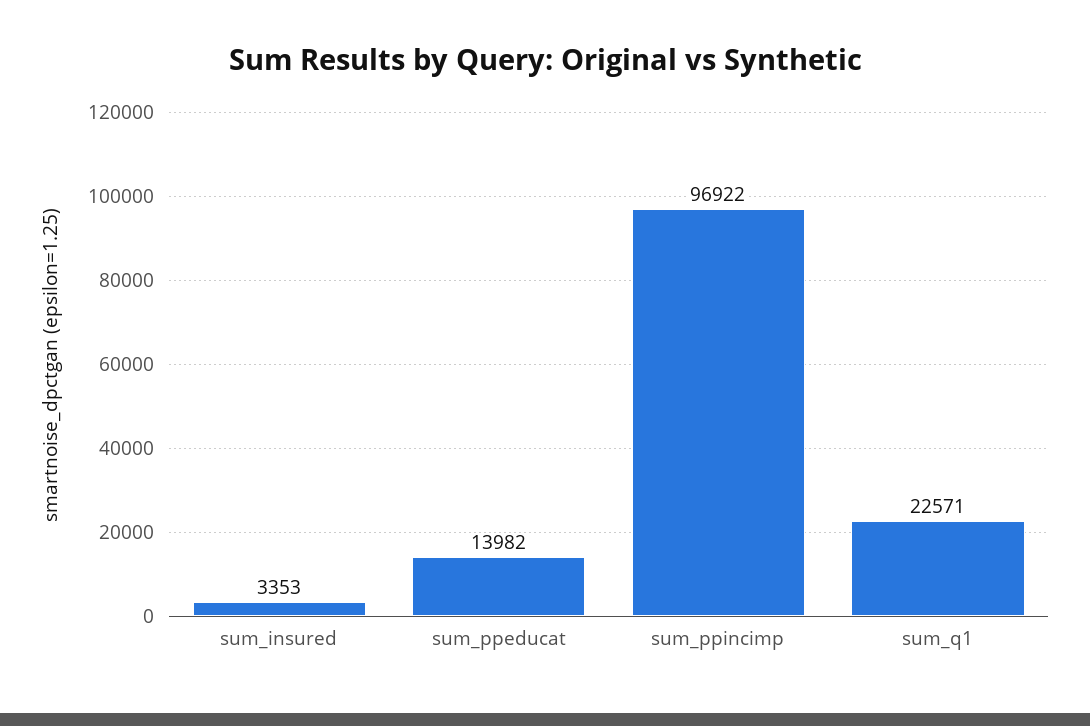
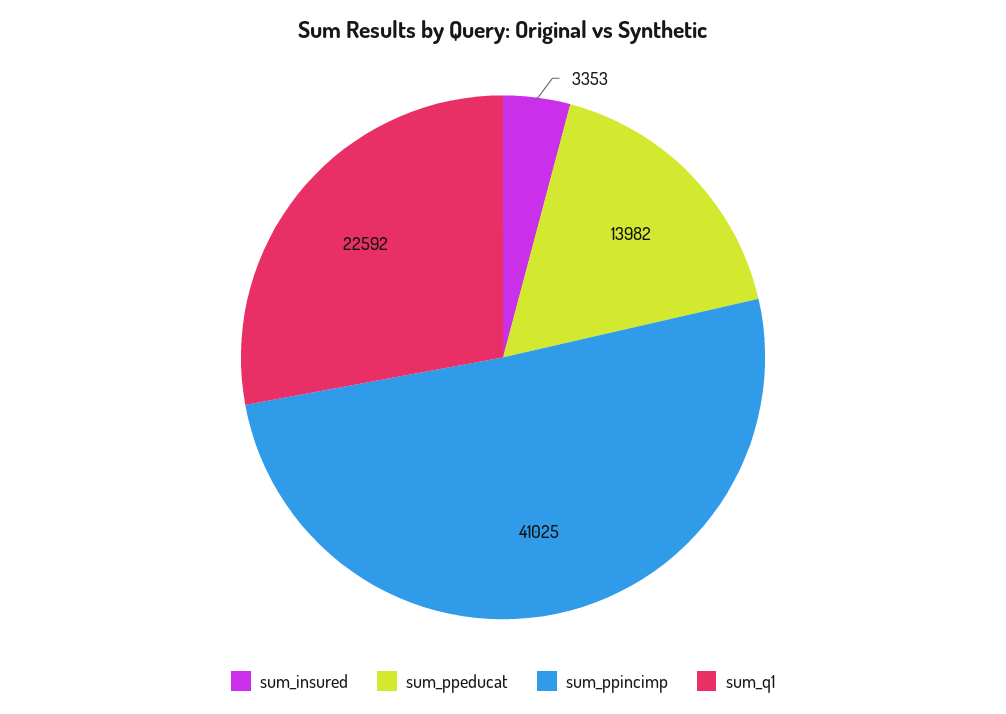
  {
    "sum_insured": 3353,
    "sum_ppeducat": 13982,
-   "sum_ppincimp": 96922,
+   "sum_ppincimp": 41025,
-   "sum_q1": 22571
+   "sum_q1": 22592
  }

